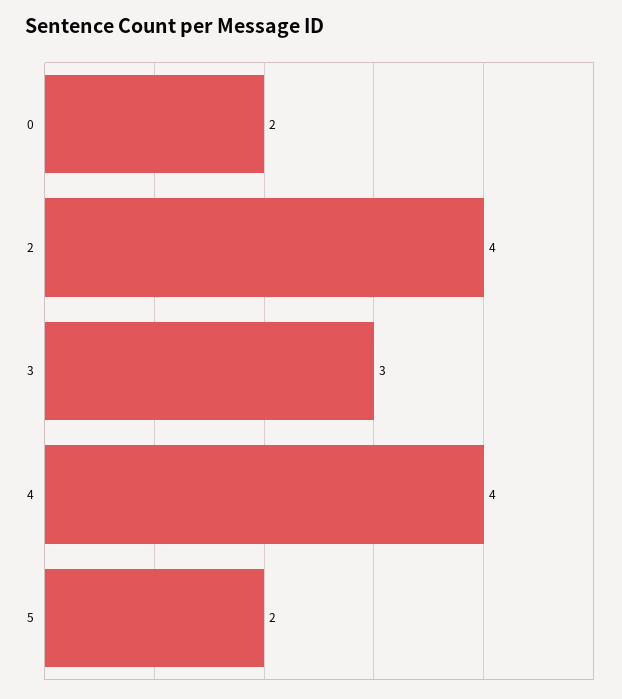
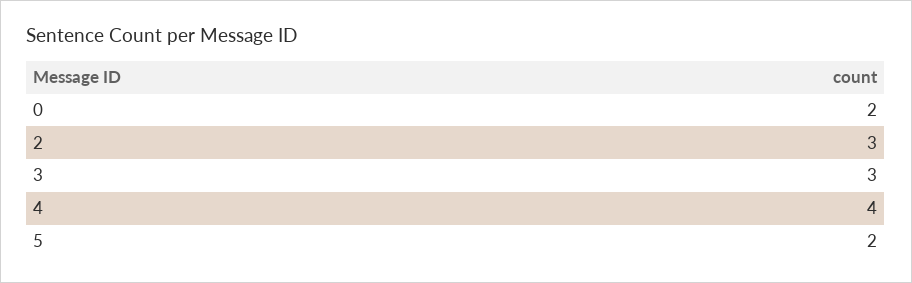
  {
    "0": 2,
-   "2": 4,
+   "2": 3,
    "3": 3,
    "4": 4,
    "5": 2
  }

